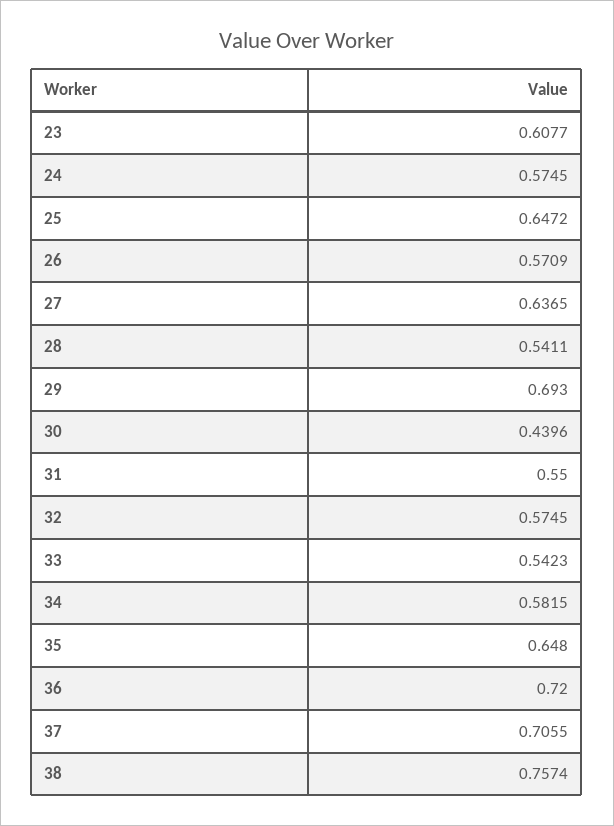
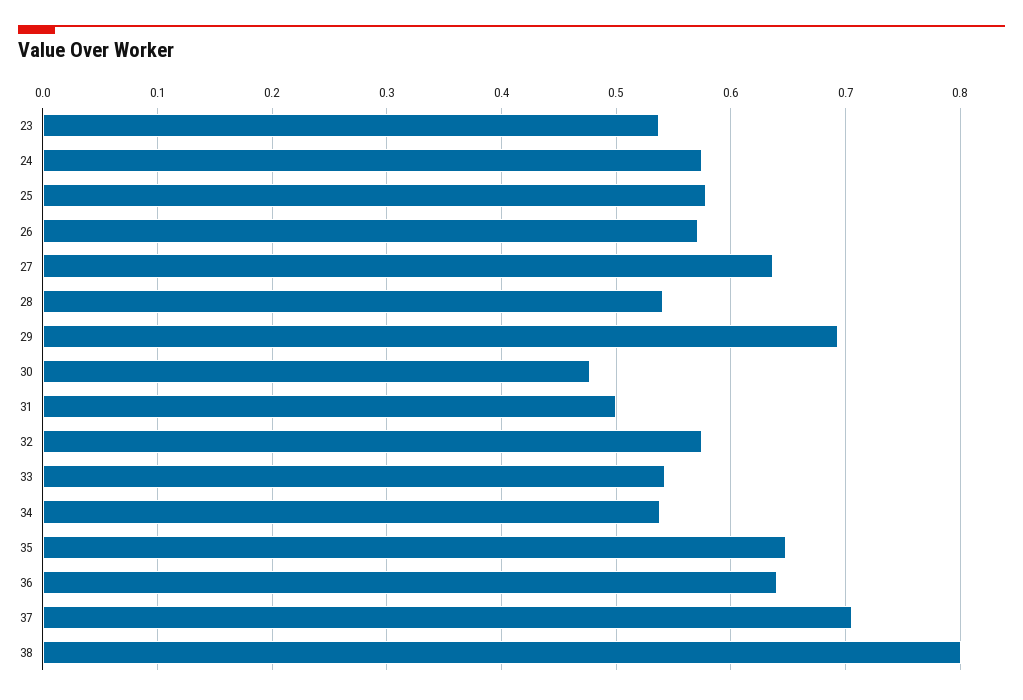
  {
-   "23": 0.6077,
+   "23": 0.54,
    "24": 0.5745,
-   "25": 0.6472,
+   "25": 0.58,
    "26": 0.5709,
    "27": 0.6365,
    "28": 0.5411,
    "29": 0.693,
-   "30": 0.4396,
+   "30": 0.48,
-   "31": 0.55,
+   "31": 0.5,
    "32": 0.5745,
    "33": 0.5423,
-   "34": 0.5815,
+   "34": 0.54,
    "35": 0.648,
-   "36": 0.72,
+   "36": 0.64,
    "37": 0.7055,
-   "38": 0.7574
+   "38": 0.8
  }

